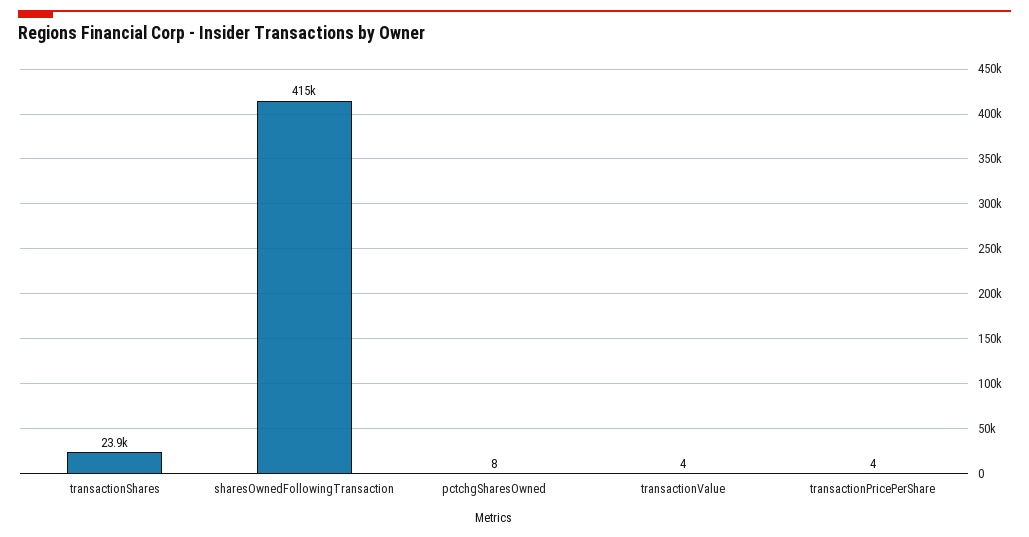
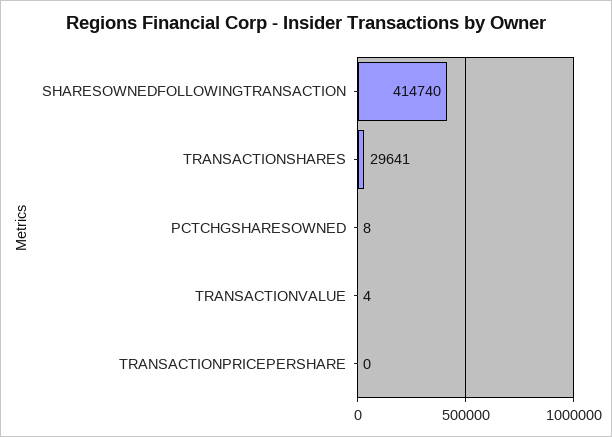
  {
-   "transactionShares": 23900,
+   "transactionShares": 29641,
    "sharesOwnedFollowingTransaction": 414740,
    "pctchgSharesOwned": 8,
    "transactionValue": 4,
-   "transactionPricePerShare": 4
+   "transactionPricePerShare": 0
  }

